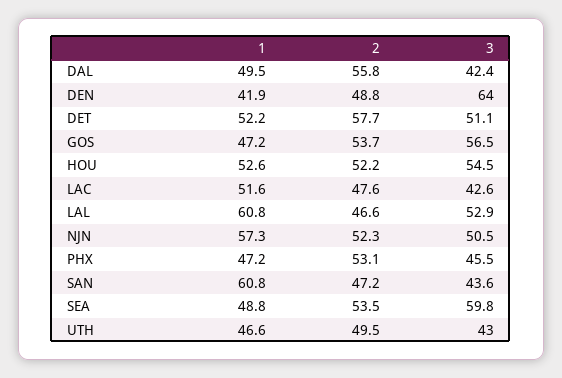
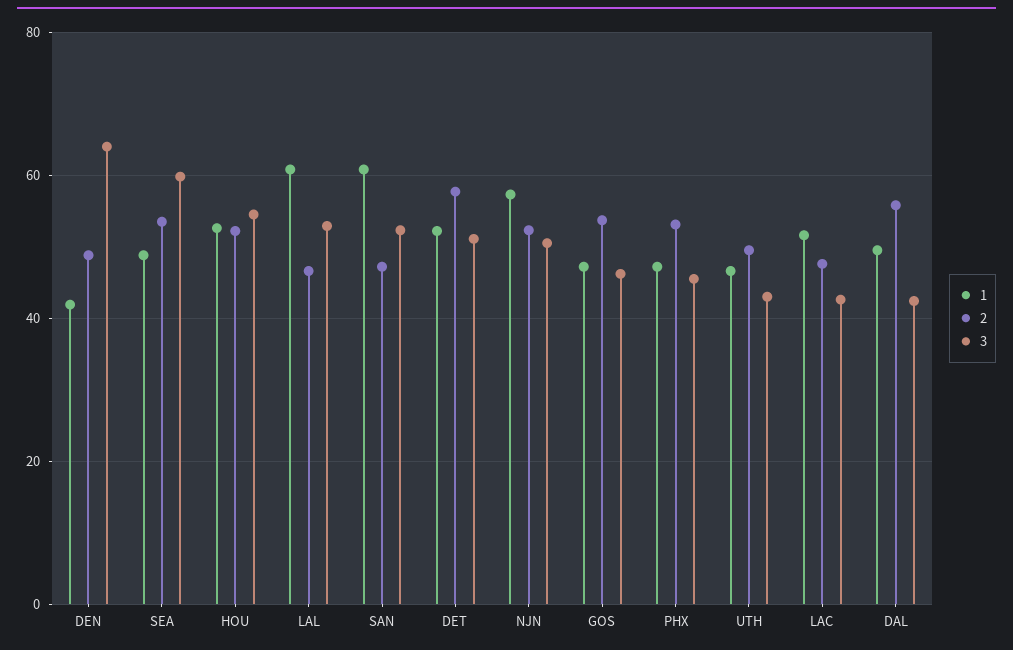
  {
    "1": {
      "DAL": 49.5,
      "DEN": 41.9,
      "DET": 52.2,
      "GOS": 47.2,
      "HOU": 52.6,
      "LAC": 51.6,
      "LAL": 60.8,
      "NJN": 57.3,
      "PHX": 47.2,
      "SAN": 60.8,
      "SEA": 48.8,
      "UTH": 46.6
    },
    "2": {
      "DAL": 55.8,
      "DEN": 48.8,
      "DET": 57.7,
      "GOS": 53.7,
      "HOU": 52.2,
      "LAC": 47.6,
      "LAL": 46.6,
      "NJN": 52.3,
      "PHX": 53.1,
      "SAN": 47.2,
      "SEA": 53.5,
      "UTH": 49.5
    },
    "3": {
      "DAL": 42.4,
      "DEN": 64,
      "DET": 51.1,
-     "GOS": 56.5,
+     "GOS": 46,
      "HOU": 54.5,
      "LAC": 42.6,
      "LAL": 52.9,
      "NJN": 50.5,
      "PHX": 45.5,
-     "SAN": 43.6,
+     "SAN": 52,
      "SEA": 59.8,
      "UTH": 43
    }
  }

